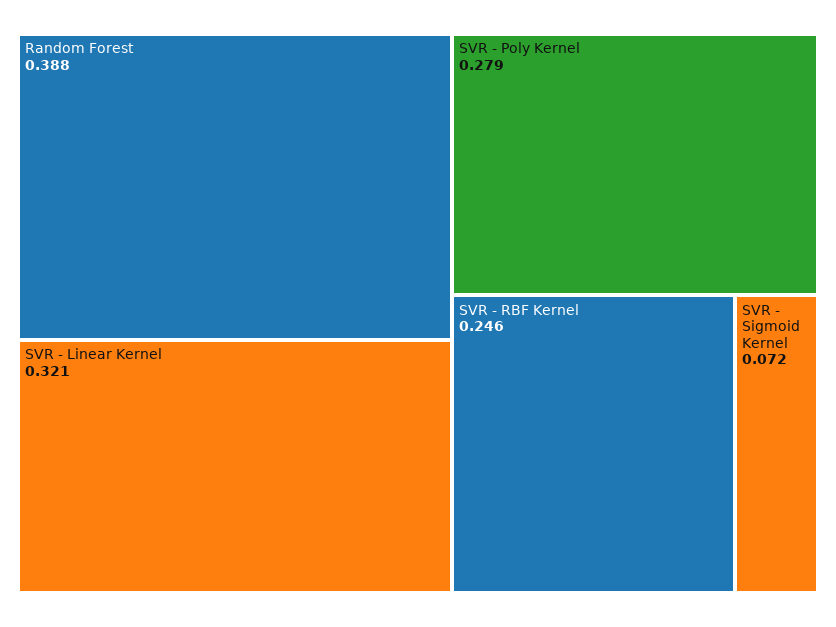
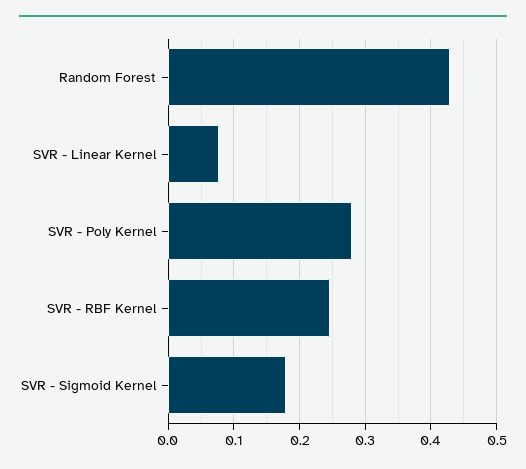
  {
-   "Random Forest": 0.388,
+   "Random Forest": 0.43,
-   "SVR - Linear Kernel": 0.321,
+   "SVR - Linear Kernel": 0.08,
    "SVR - Poly Kernel": 0.279,
    "SVR - RBF Kernel": 0.246,
-   "SVR - Sigmoid Kernel": 0.072
+   "SVR - Sigmoid Kernel": 0.18
  }

